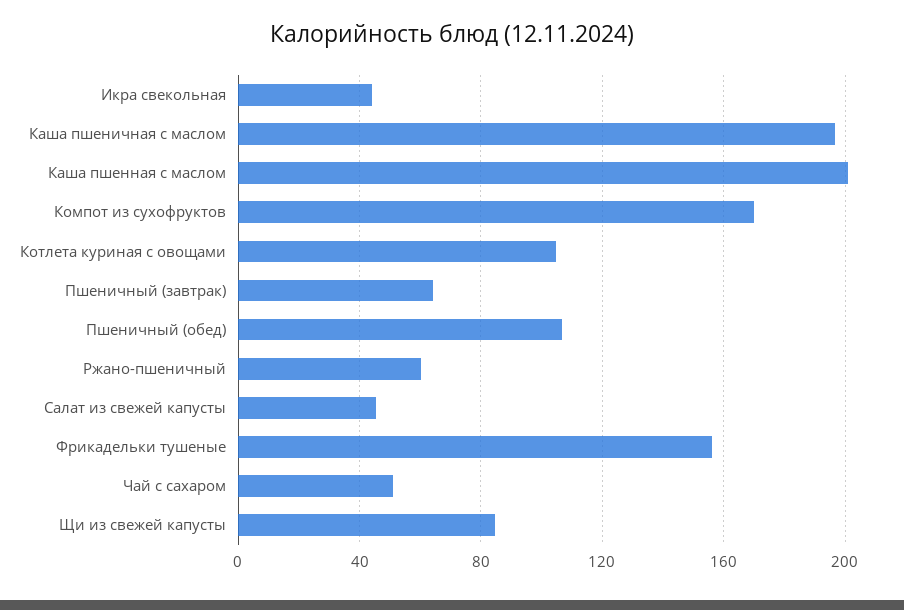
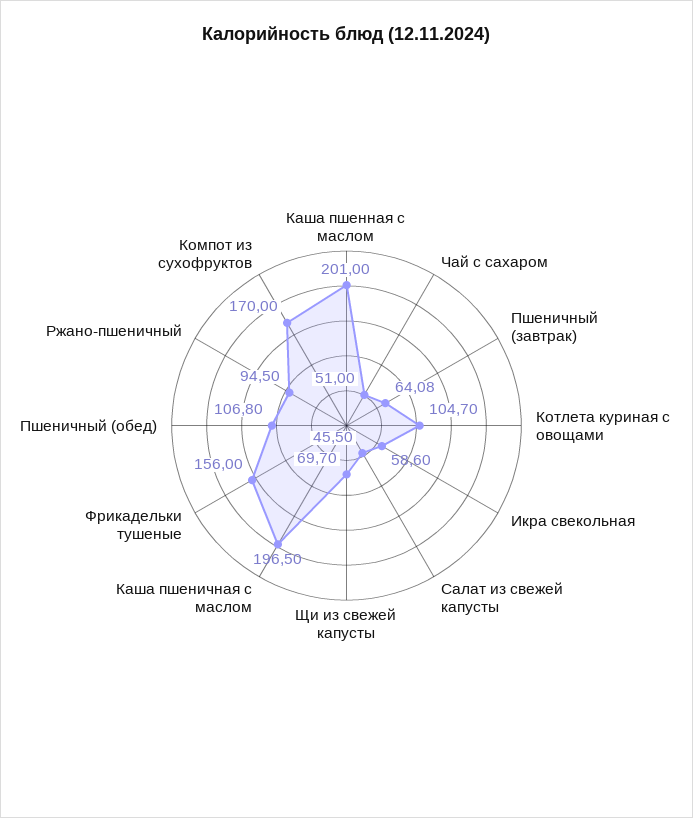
  {
-   "Икра свекольная": 45,
+   "Икра свекольная": 58.6,
    "Каша пшеничная с маслом": 196.5,
    "Каша пшенная с маслом": 201,
    "Компот из сухофруктов": 170,
    "Котлета куриная с овощами": 104.7,
    "Пшеничный (завтрак)": 64.08,
    "Пшеничный (обед)": 106.8,
-   "Ржано-пшеничный": 60,
+   "Ржано-пшеничный": 94.5,
    "Салат из свежей капусты": 45.5,
    "Фрикадельки тушеные": 156,
    "Чай с сахаром": 51,
-   "Щи из свежей капусты": 85
+   "Щи из свежей капусты": 69.7
  }

